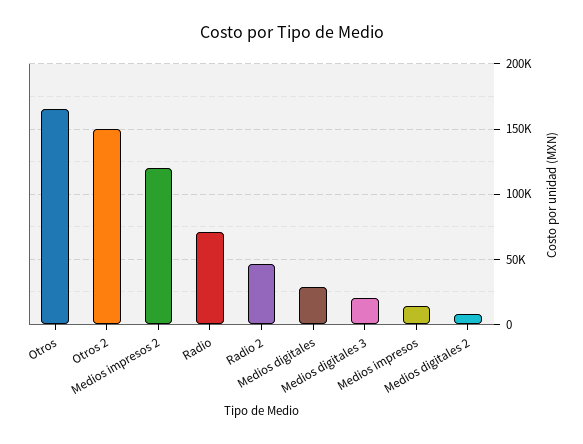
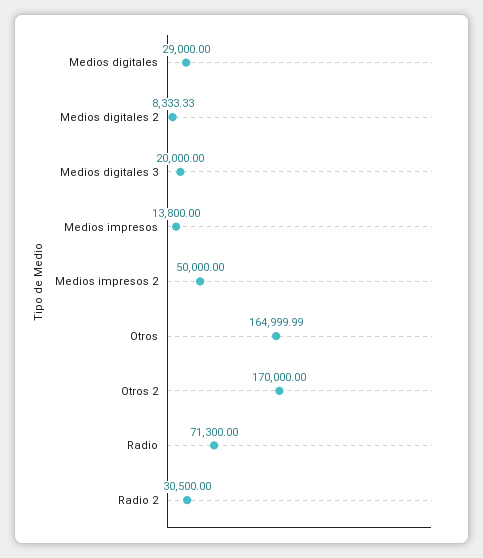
  {
    "Otros": 164999.99,
-   "Otros 2": 150000,
+   "Otros 2": 170000,
-   "Medios impresos 2": 120000,
+   "Medios impresos 2": 50000,
    "Radio": 71300,
-   "Radio 2": 45000,
+   "Radio 2": 30500,
    "Medios digitales": 29000,
    "Medios digitales 3": 20000,
    "Medios impresos": 13800,
    "Medios digitales 2": 8333.33
  }

